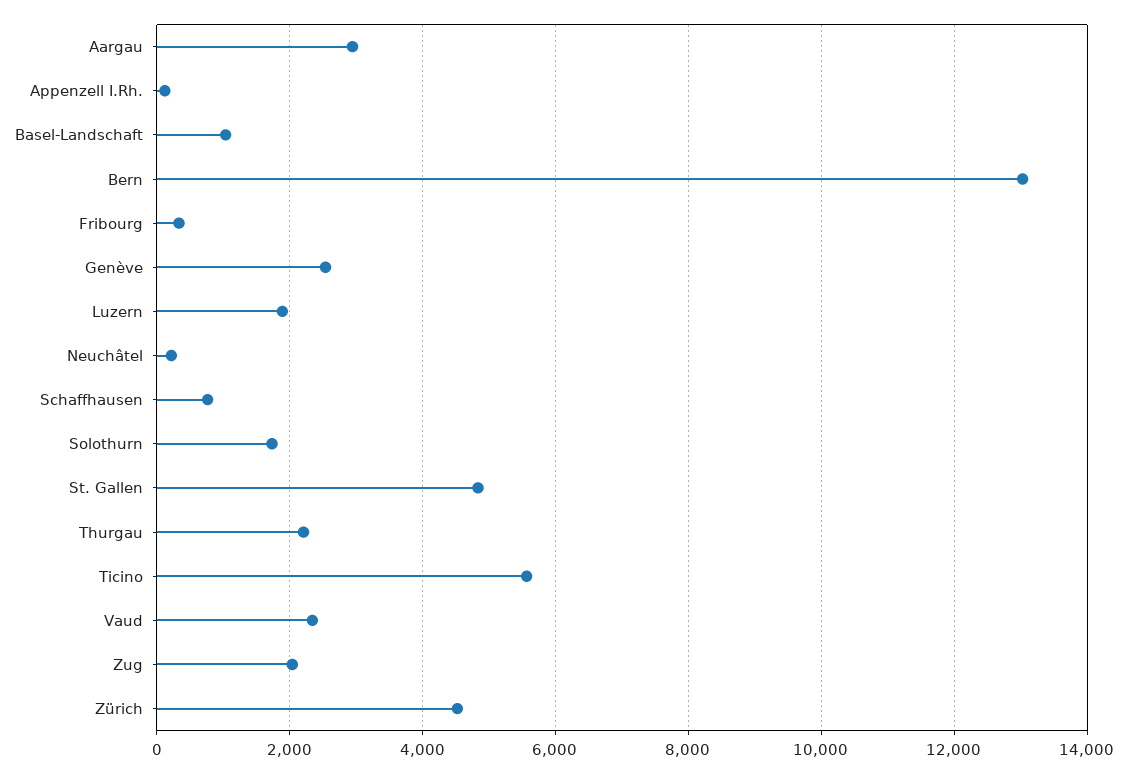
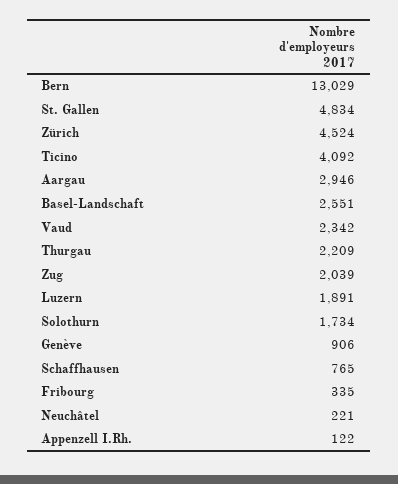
  {
    "Aargau": 2946,
    "Appenzell I.Rh.": 122,
-   "Basel-Landschaft": 1000,
+   "Basel-Landschaft": 2551,
    "Bern": 13029,
    "Fribourg": 335,
-   "Genève": 2600,
+   "Genève": 906,
    "Luzern": 1891,
    "Neuchâtel": 221,
    "Schaffhausen": 765,
    "Solothurn": 1734,
    "St. Gallen": 4834,
    "Thurgau": 2209,
-   "Ticino": 5600,
+   "Ticino": 4092,
    "Vaud": 2342,
    "Zug": 2039,
    "Zürich": 4524
  }

